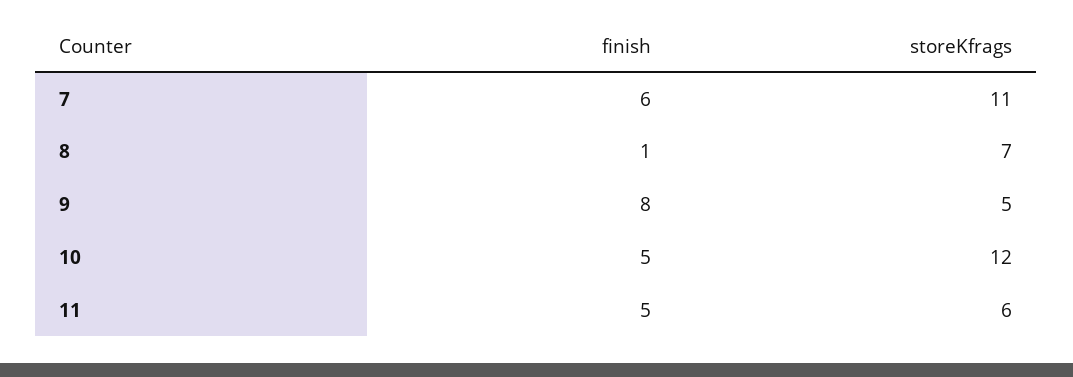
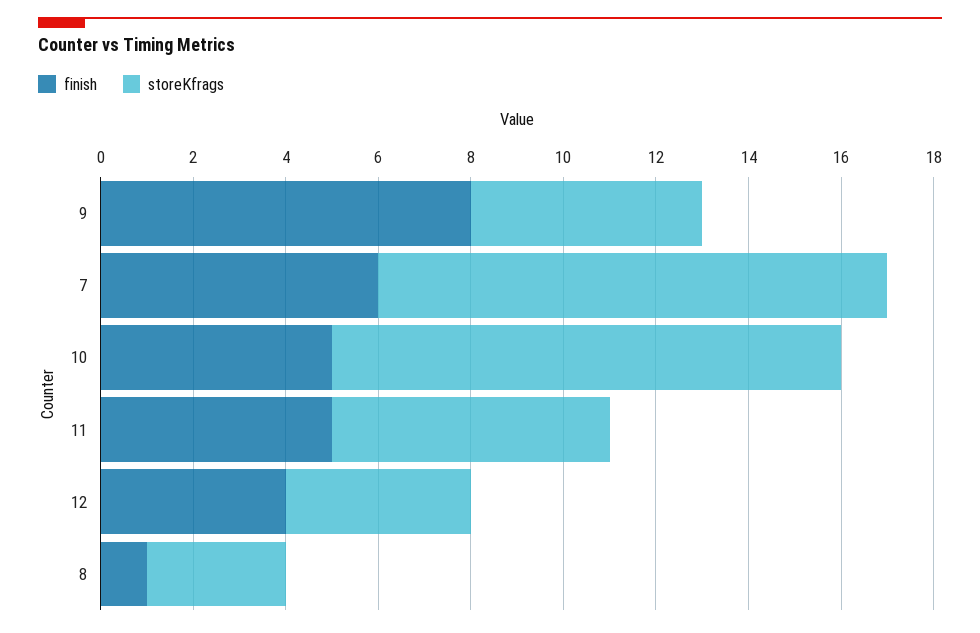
  {
    "finish": {
      "7": 6,
      "8": 1,
      "9": 8,
      "10": 5,
-     "11": 5
+     "11": 5,
+     "12": 4
    },
    "storeKfrags": {
      "7": 11,
-     "8": 7,
+     "8": 3,
      "9": 5,
-     "10": 12,
+     "10": 11,
-     "11": 6
+     "11": 6,
+     "12": 4
    }
  }

